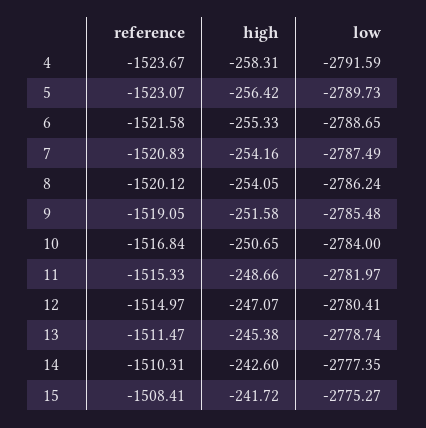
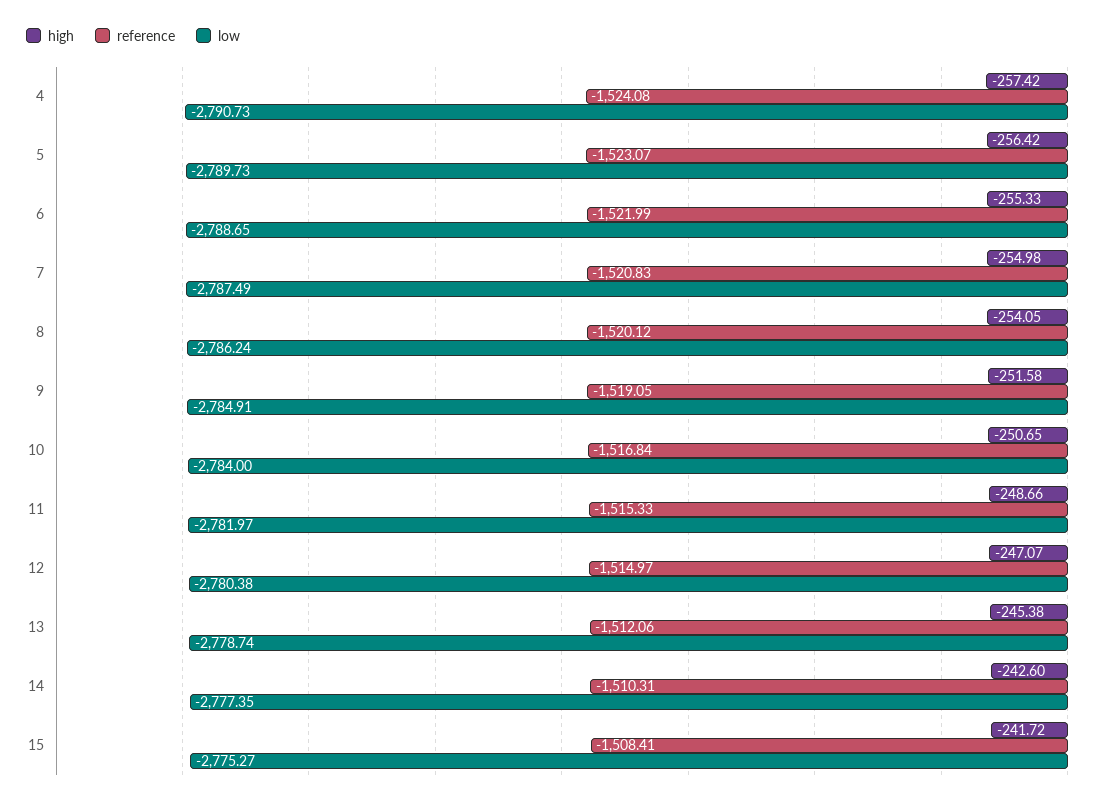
  {
    "reference": {
-     "4": -1523.67,
+     "4": -1524.08,
      "5": -1523.07,
-     "6": -1521.58,
+     "6": -1521.99,
      "7": -1520.83,
      "8": -1520.12,
      "9": -1519.05,
      "10": -1516.84,
      "11": -1515.33,
      "12": -1514.97,
-     "13": -1511.47,
+     "13": -1512.06,
      "14": -1510.31,
      "15": -1508.41
    },
    "high": {
-     "4": -258.31,
+     "4": -257.42,
      "5": -256.42,
      "6": -255.33,
-     "7": -254.16,
+     "7": -254.98,
      "8": -254.05,
      "9": -251.58,
      "10": -250.65,
      "11": -248.66,
      "12": -247.07,
      "13": -245.38,
      "14": -242.6,
      "15": -241.72
    },
    "low": {
-     "4": -2791.59,
+     "4": -2790.73,
      "5": -2789.73,
      "6": -2788.65,
      "7": -2787.49,
      "8": -2786.24,
-     "9": -2785.48,
+     "9": -2784.91,
      "10": -2784,
      "11": -2781.97,
-     "12": -2780.41,
+     "12": -2780.38,
      "13": -2778.74,
      "14": -2777.35,
      "15": -2775.27
    }
  }

